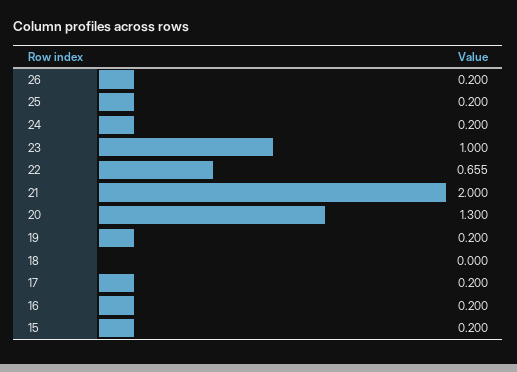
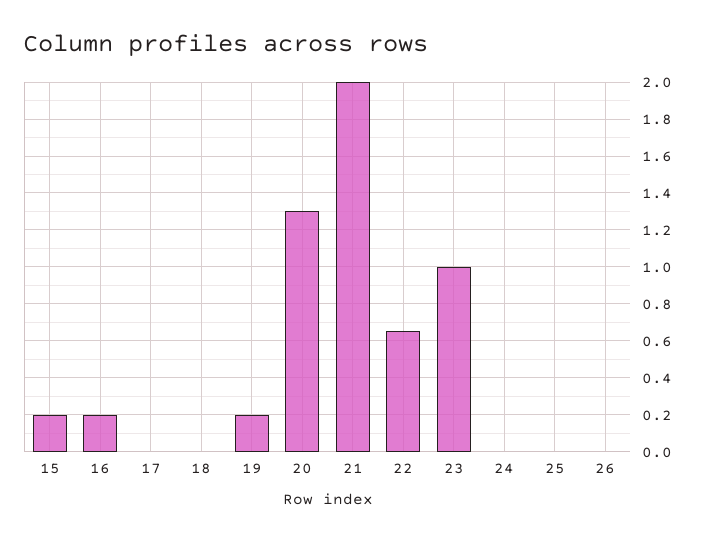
  {
-   "26": 0.2,
+   "26": 0,
-   "25": 0.2,
+   "25": 0,
-   "24": 0.2,
+   "24": 0,
    "23": 1,
    "22": 0.655,
    "21": 2,
    "20": 1.3,
    "19": 0.2,
    "18": 0,
-   "17": 0.2,
+   "17": 0,
    "16": 0.2,
    "15": 0.2
  }

